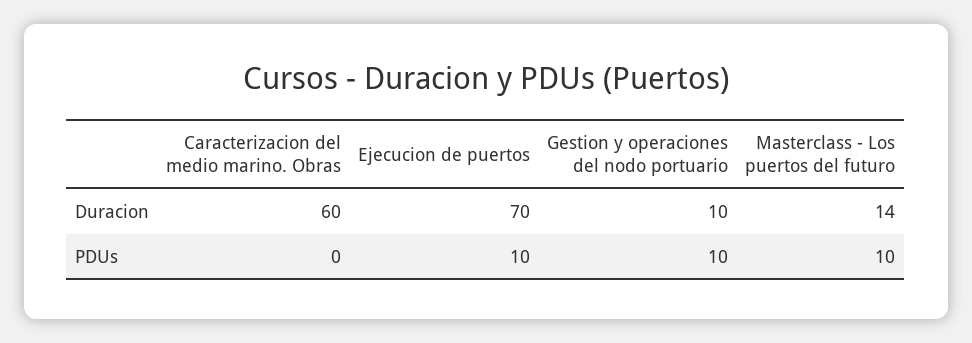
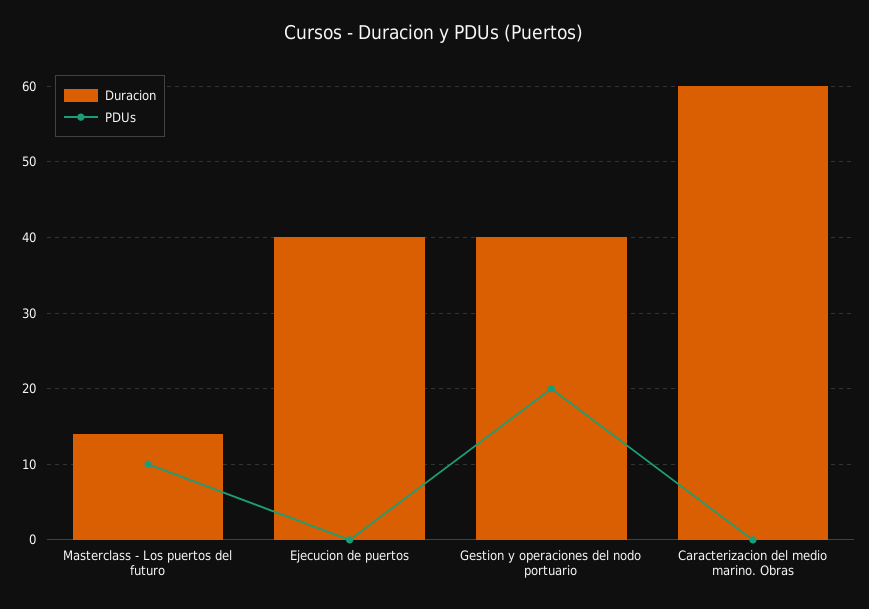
  {
    "Duracion": {
      "Caracterizacion del medio marino. Obras": 60,
-     "Ejecucion de puertos": 70,
+     "Ejecucion de puertos": 40,
-     "Gestion y operaciones del nodo portuario": 10,
+     "Gestion y operaciones del nodo portuario": 40,
      "Masterclass - Los puertos del futuro": 14
    },
    "PDUs": {
      "Caracterizacion del medio marino. Obras": 0,
-     "Ejecucion de puertos": 10,
+     "Ejecucion de puertos": 0,
-     "Gestion y operaciones del nodo portuario": 10,
+     "Gestion y operaciones del nodo portuario": 20,
      "Masterclass - Los puertos del futuro": 10
    }
  }

